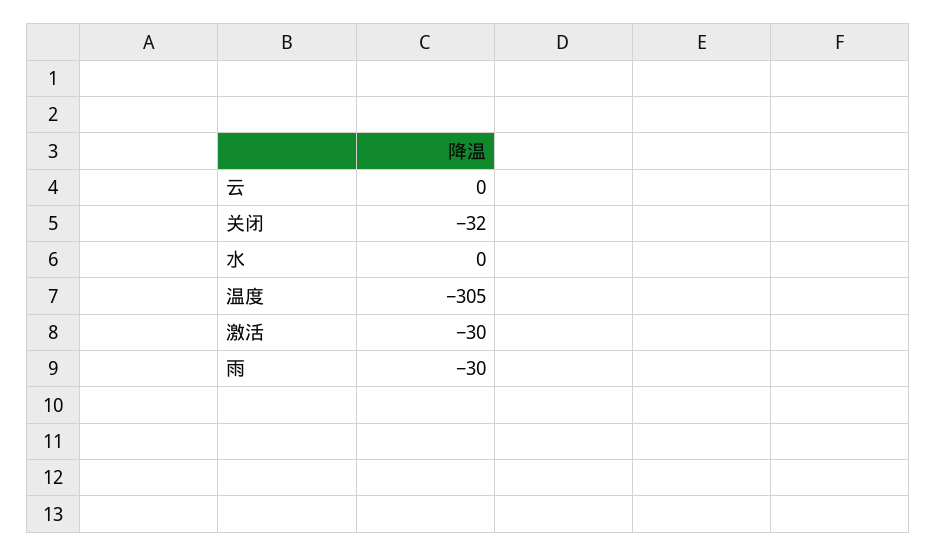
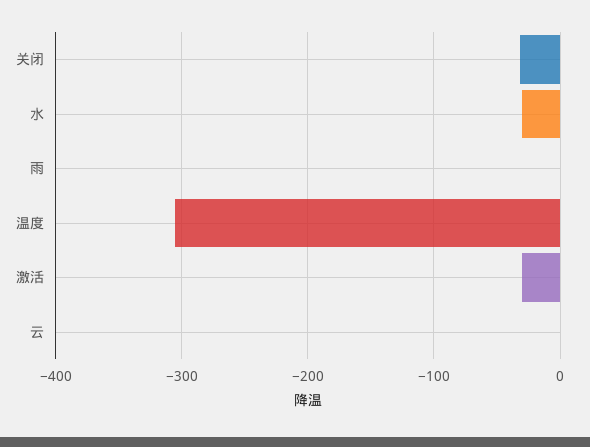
  {
    "云": 0,
    "关闭": -32,
-   "水": 0,
+   "水": -30,
    "温度": -305,
    "激活": -30,
-   "雨": -30
+   "雨": 0
  }

